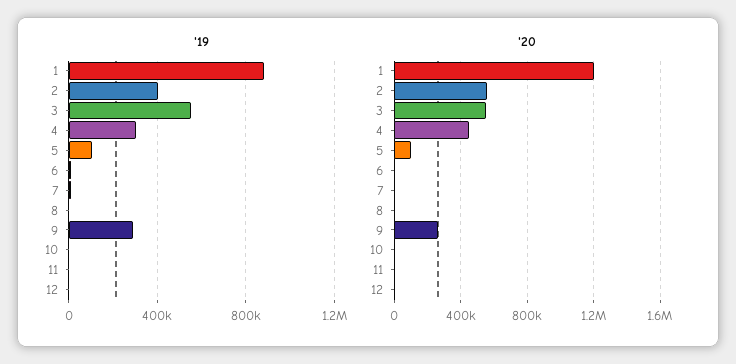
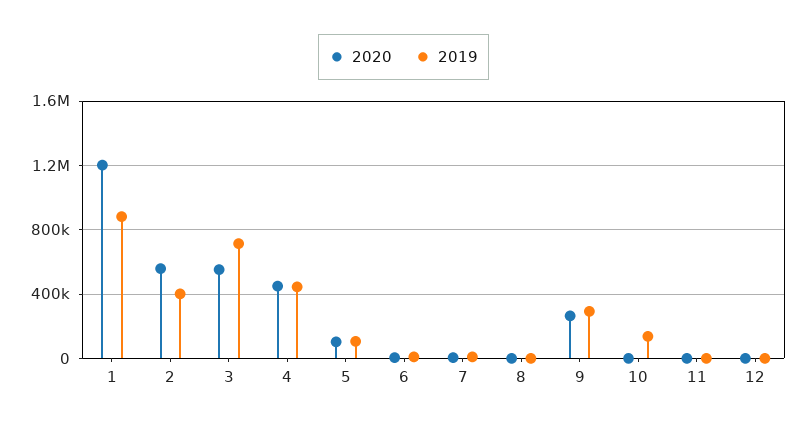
  {
    "'19": {
      "1": 900000,
      "2": 400000,
-     "3": 550000,
+     "3": 700000,
-     "4": 300000,
+     "4": 450000,
      "5": 100000,
      "6": 0,
      "7": 0,
      "8": 0,
      "9": 300000,
-     "10": 0,
+     "10": 150000,
      "11": 0,
      "12": 0
    },
    "'20": {
      "1": 1200000,
      "2": 550000,
      "3": 550000,
      "4": 450000,
      "5": 100000,
      "6": 0,
      "7": 0,
      "8": 0,
      "9": 250000,
      "10": 0,
      "11": 0,
      "12": 0
    }
  }

